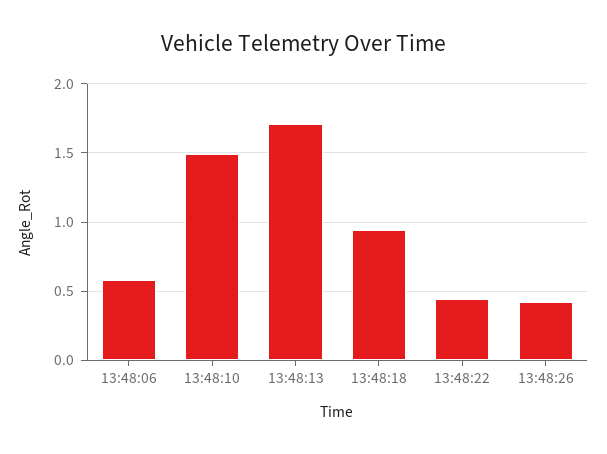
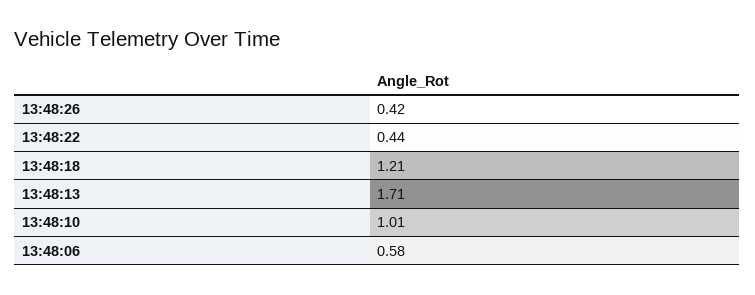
  {
    "13:48:06": 0.58,
-   "13:48:10": 1.5,
+   "13:48:10": 1.01,
    "13:48:13": 1.71,
-   "13:48:18": 0.95,
+   "13:48:18": 1.21,
    "13:48:22": 0.44,
    "13:48:26": 0.42
  }

